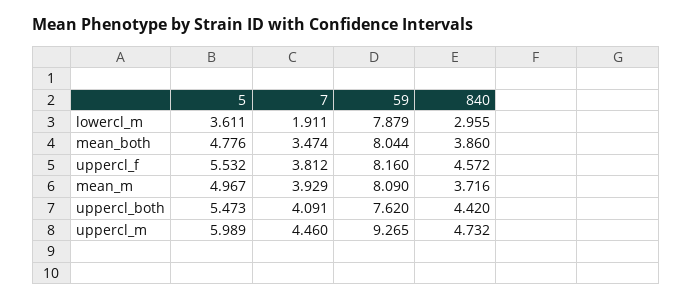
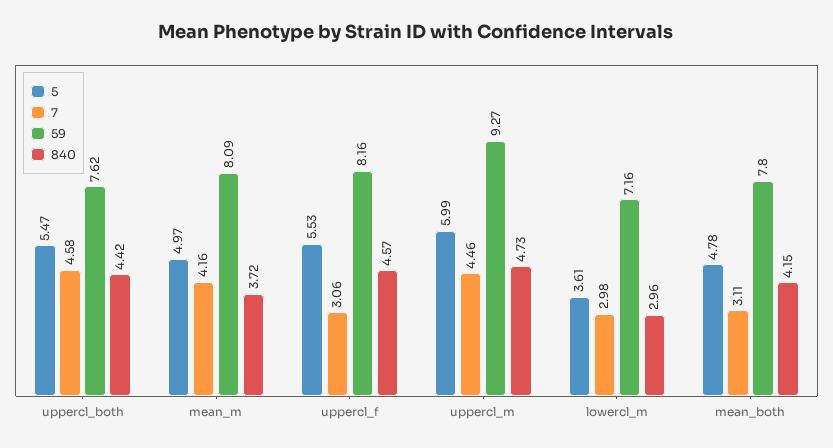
  {
    "5": {
      "lowercl_m": 3.611,
      "mean_both": 4.776,
      "uppercl_f": 5.532,
      "mean_m": 4.967,
      "uppercl_both": 5.473,
      "uppercl_m": 5.989
    },
    "7": {
-     "lowercl_m": 1.911,
+     "lowercl_m": 2.98,
-     "mean_both": 3.474,
+     "mean_both": 3.11,
-     "uppercl_f": 3.812,
+     "uppercl_f": 3.06,
-     "mean_m": 3.929,
+     "mean_m": 4.16,
-     "uppercl_both": 4.091,
+     "uppercl_both": 4.58,
      "uppercl_m": 4.46
    },
    "59": {
-     "lowercl_m": 7.879,
+     "lowercl_m": 7.16,
-     "mean_both": 8.044,
+     "mean_both": 7.8,
      "uppercl_f": 8.16,
      "mean_m": 8.09,
      "uppercl_both": 7.62,
      "uppercl_m": 9.265
    },
    "840": {
      "lowercl_m": 2.955,
-     "mean_both": 3.86,
+     "mean_both": 4.15,
      "uppercl_f": 4.572,
      "mean_m": 3.716,
      "uppercl_both": 4.42,
      "uppercl_m": 4.732
    }
  }

